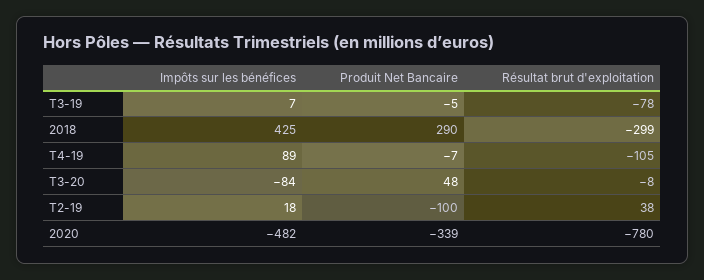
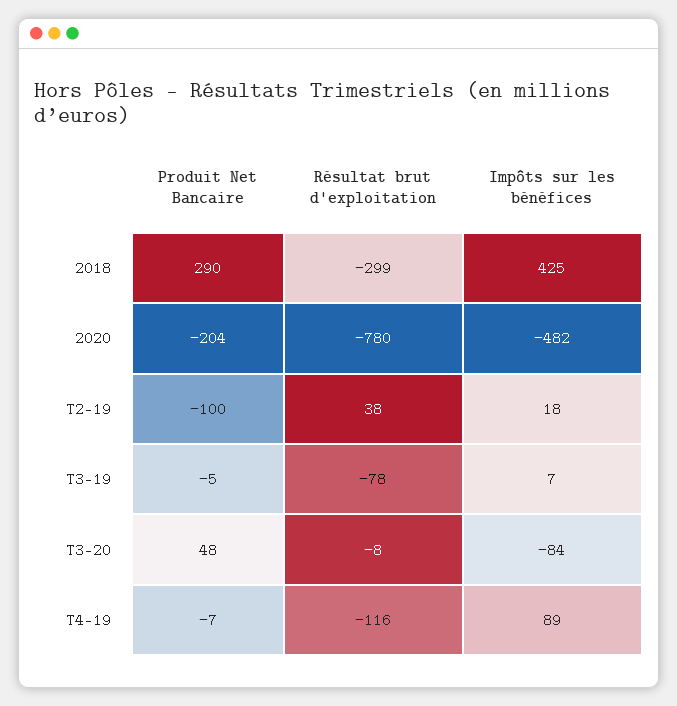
  {
    "Impôts sur les bénéfices": {
      "T3-19": 7,
      "2018": 425,
      "T4-19": 89,
      "T3-20": -84,
      "T2-19": 18,
      "2020": -482
    },
    "Produit Net Bancaire": {
      "T3-19": -5,
      "2018": 290,
      "T4-19": -7,
      "T3-20": 48,
      "T2-19": -100,
-     "2020": -339
+     "2020": -204
    },
    "Résultat brut d'exploitation": {
      "T3-19": -78,
      "2018": -299,
-     "T4-19": -105,
+     "T4-19": -116,
      "T3-20": -8,
      "T2-19": 38,
      "2020": -780
    }
  }

